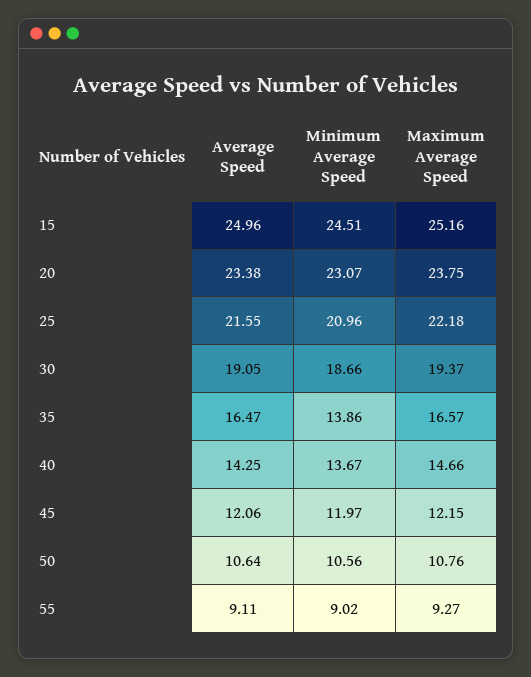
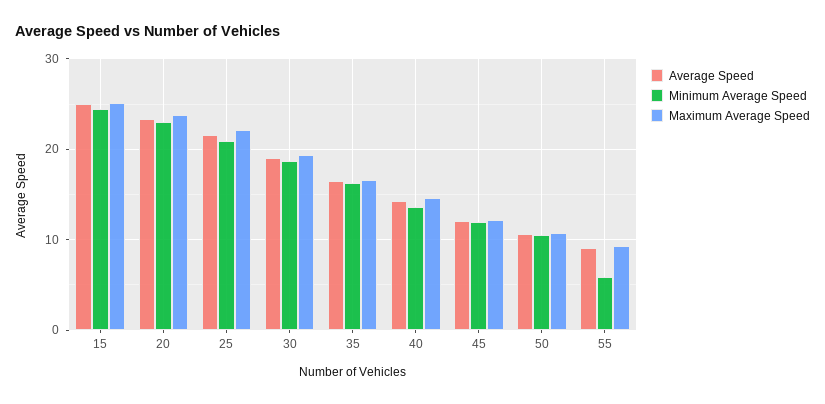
  {
    "Average Speed": {
      "15": 24.96,
      "20": 23.38,
      "25": 21.55,
      "30": 19.05,
      "35": 16.47,
      "40": 14.25,
      "45": 12.06,
      "50": 10.64,
      "55": 9.11
    },
    "Minimum Average Speed": {
      "15": 24.51,
      "20": 23.07,
      "25": 20.96,
      "30": 18.66,
-     "35": 13.86,
+     "35": 16,
      "40": 13.67,
      "45": 11.97,
      "50": 10.56,
-     "55": 9.02
+     "55": 6
    },
    "Maximum Average Speed": {
      "15": 25.16,
      "20": 23.75,
      "25": 22.18,
      "30": 19.37,
      "35": 16.57,
      "40": 14.66,
      "45": 12.15,
      "50": 10.76,
      "55": 9.27
    }
  }

